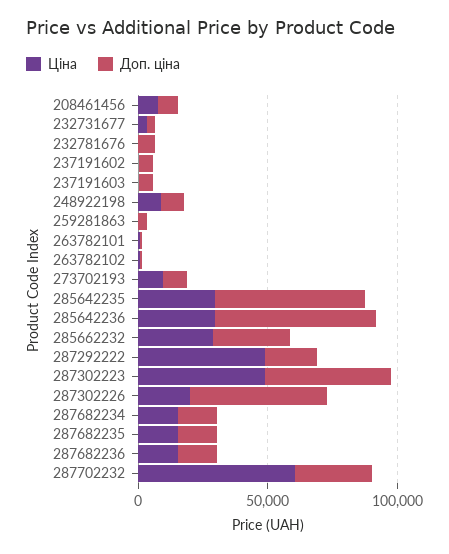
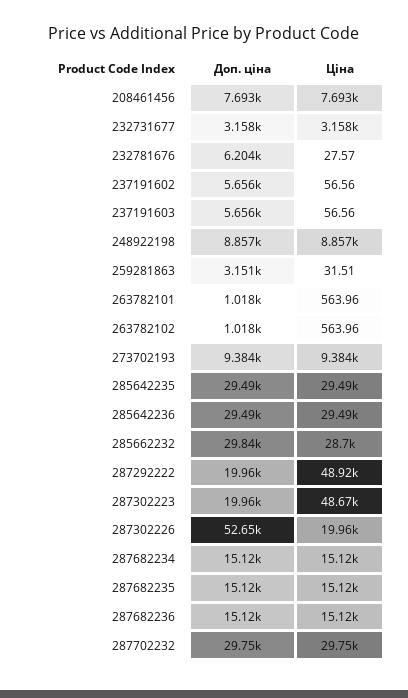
  {
    "Ціна": {
      "208461456": 7693,
      "232731677": 3158,
      "232781676": 27.57,
      "237191602": 56.56,
      "237191603": 56.56,
      "248922198": 8857,
      "259281863": 31.51,
      "263782101": 563.96,
      "263782102": 563.96,
      "273702193": 9384,
      "285642235": 29490,
      "285642236": 29490,
      "285662232": 28700,
      "287292222": 48920,
      "287302223": 48670,
      "287302226": 19960,
      "287682234": 15120,
      "287682235": 15120,
      "287682236": 15120,
-     "287702232": 60000
+     "287702232": 29750
    },
    "Доп. ціна": {
      "208461456": 7693,
      "232731677": 3158,
      "232781676": 6204,
      "237191602": 5656,
      "237191603": 5656,
      "248922198": 8857,
      "259281863": 3151,
      "263782101": 1018,
      "263782102": 1018,
      "273702193": 9384,
-     "285642235": 60000,
+     "285642235": 29490,
-     "285642236": 60000,
+     "285642236": 29490,
      "285662232": 29840,
      "287292222": 19960,
-     "287302223": 50000,
+     "287302223": 19960,
      "287302226": 52650,
      "287682234": 15120,
      "287682235": 15120,
      "287682236": 15120,
      "287702232": 29750
    }
  }

